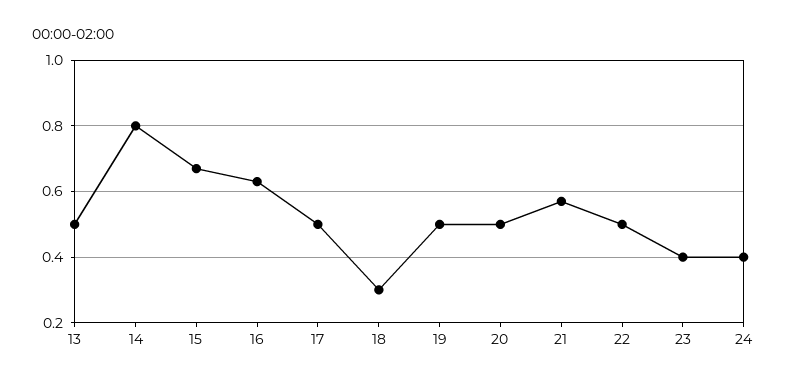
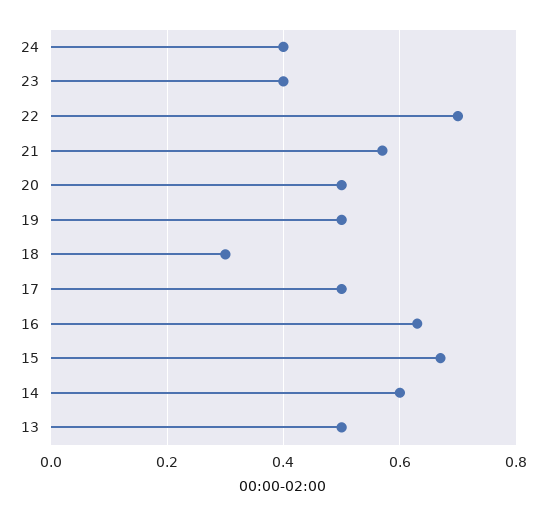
  {
    "13": 0.5,
-   "14": 0.8,
+   "14": 0.6,
    "15": 0.65,
    "16": 0.65,
    "17": 0.5,
    "18": 0.3,
    "19": 0.5,
    "20": 0.5,
    "21": 0.55,
-   "22": 0.5,
+   "22": 0.7,
    "23": 0.4,
    "24": 0.4
  }

